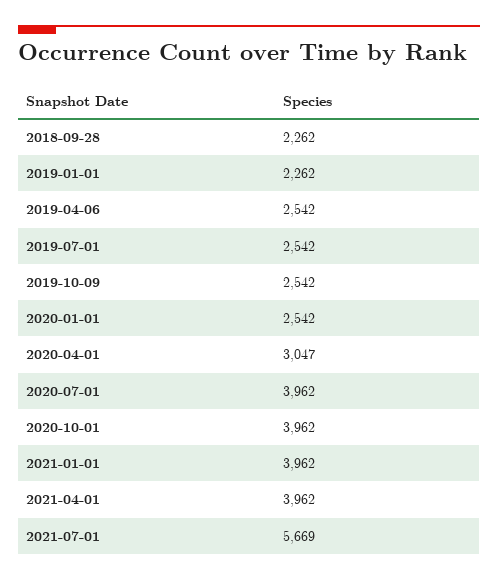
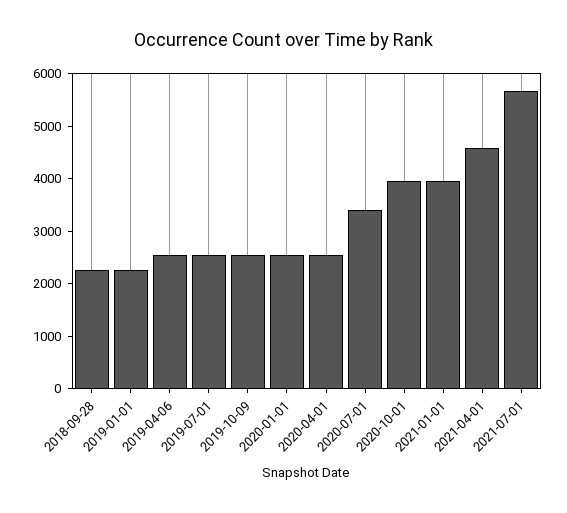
  {
    "2018-09-28": 2262,
    "2019-01-01": 2262,
    "2019-04-06": 2542,
    "2019-07-01": 2542,
    "2019-10-09": 2542,
    "2020-01-01": 2542,
-   "2020-04-01": 3047,
+   "2020-04-01": 2600,
-   "2020-07-01": 3962,
+   "2020-07-01": 3400,
    "2020-10-01": 3962,
    "2021-01-01": 3962,
-   "2021-04-01": 3962,
+   "2021-04-01": 4600,
    "2021-07-01": 5669
  }

